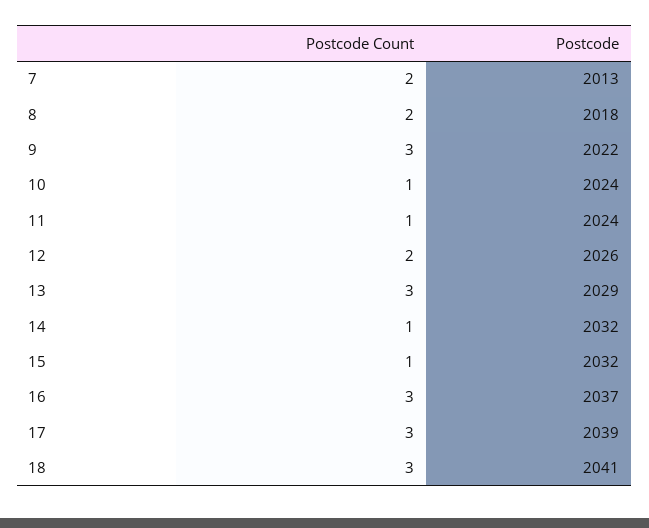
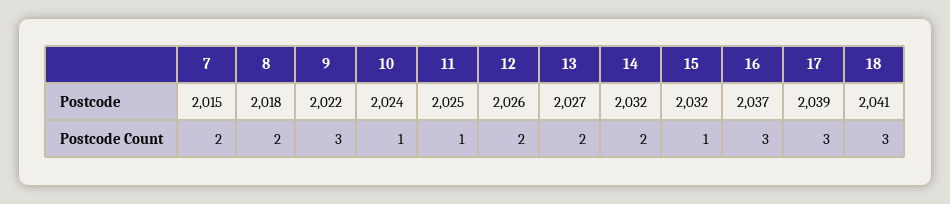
  {
    "Postcode Count": {
      "7": 2,
      "8": 2,
      "9": 3,
      "10": 1,
      "11": 1,
      "12": 2,
-     "13": 3,
+     "13": 2,
-     "14": 1,
+     "14": 2,
      "15": 1,
      "16": 3,
      "17": 3,
      "18": 3
    },
    "Postcode": {
-     "7": 2013,
+     "7": 2015,
      "8": 2018,
      "9": 2022,
      "10": 2024,
-     "11": 2024,
+     "11": 2025,
      "12": 2026,
-     "13": 2029,
+     "13": 2027,
      "14": 2032,
      "15": 2032,
      "16": 2037,
      "17": 2039,
      "18": 2041
    }
  }

